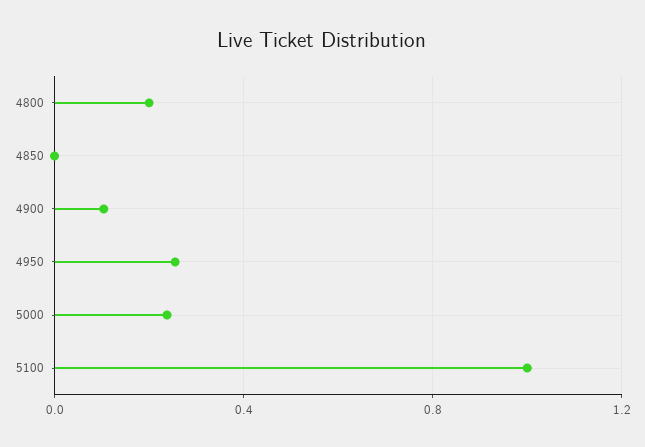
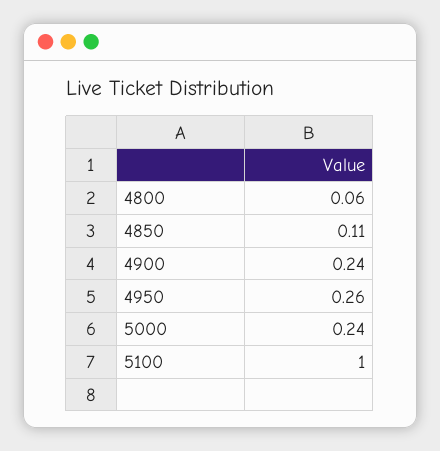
  {
-   "4800": 0.2,
+   "4800": 0.06,
-   "4850": 0,
+   "4850": 0.11,
-   "4900": 0.1,
+   "4900": 0.24,
    "4950": 0.26,
    "5000": 0.24,
    "5100": 1
  }

